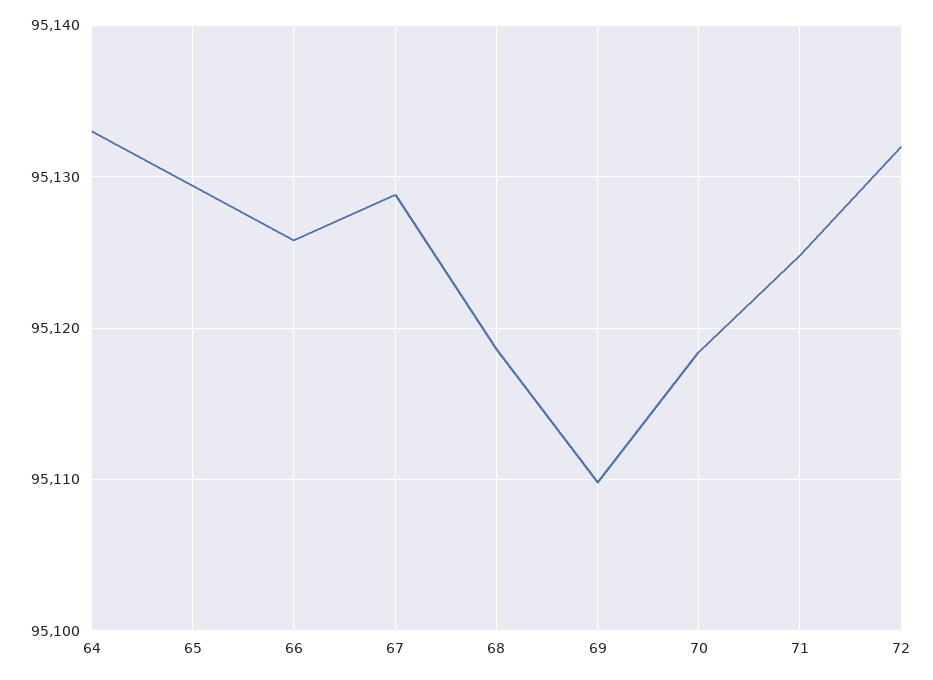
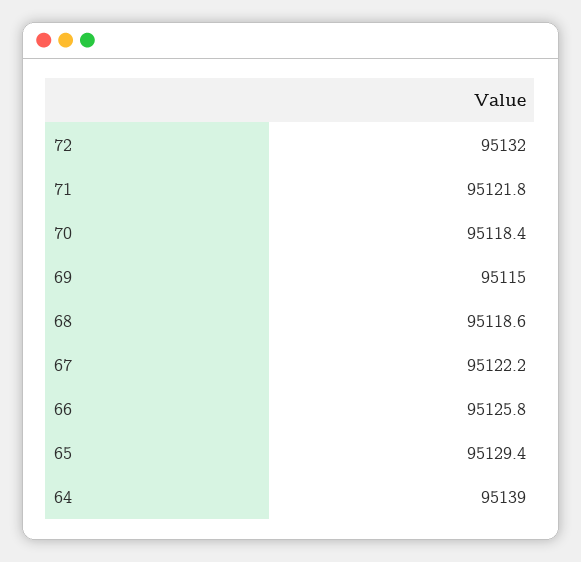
  {
-   "64": 95133,
+   "64": 95139,
    "65": 95129.4,
    "66": 95125.8,
-   "67": 95129,
+   "67": 95122.2,
    "68": 95118.6,
-   "69": 95110,
+   "69": 95115,
    "70": 95118.4,
-   "71": 95125,
+   "71": 95121.8,
    "72": 95132
  }

